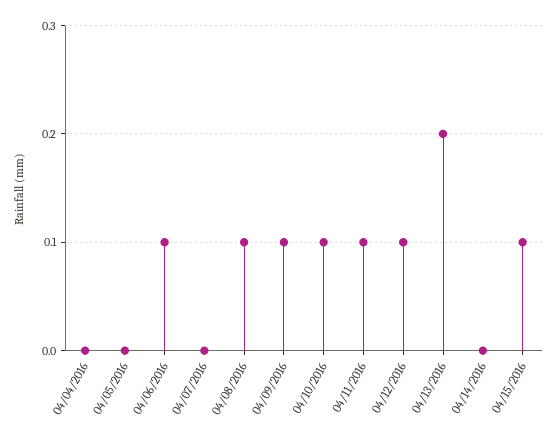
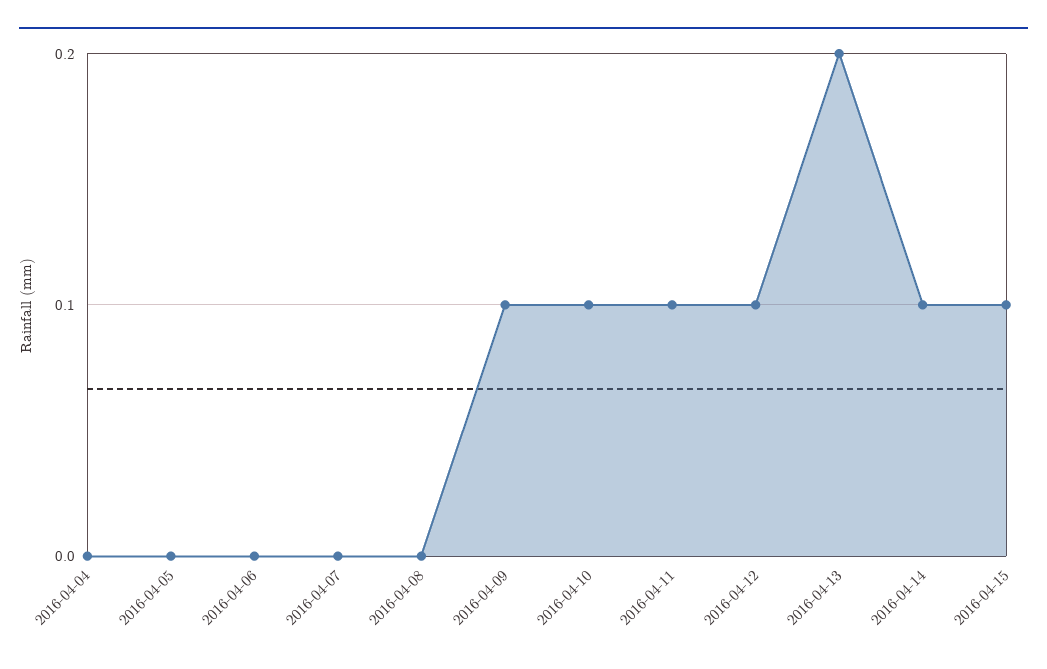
  {
    "04/04/2016": 0,
    "04/05/2016": 0,
-   "04/06/2016": 0.1,
+   "04/06/2016": 0,
    "04/07/2016": 0,
-   "04/08/2016": 0.1,
+   "04/08/2016": 0,
    "04/09/2016": 0.1,
    "04/10/2016": 0.1,
    "04/11/2016": 0.1,
    "04/12/2016": 0.1,
    "04/13/2016": 0.2,
-   "04/14/2016": 0,
+   "04/14/2016": 0.1,
    "04/15/2016": 0.1
  }

